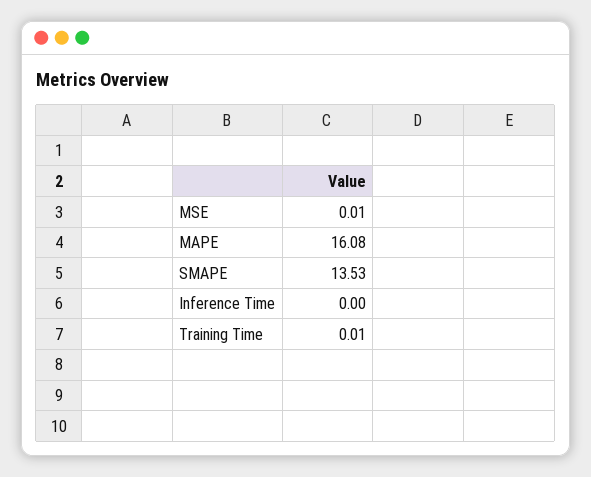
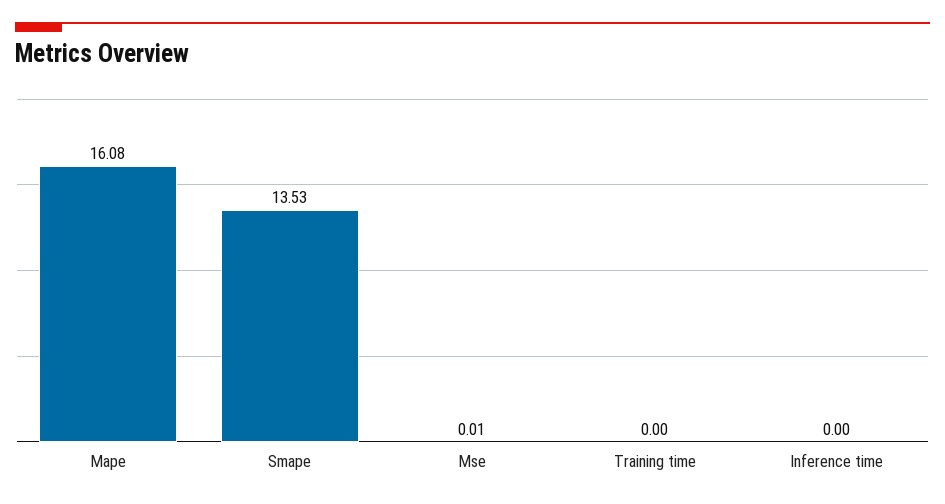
  {
    "MSE": 0.01,
    "MAPE": 16.08,
    "SMAPE": 13.53,
    "Inference Time": 0,
-   "Training Time": 0.01
+   "Training Time": 0
  }

